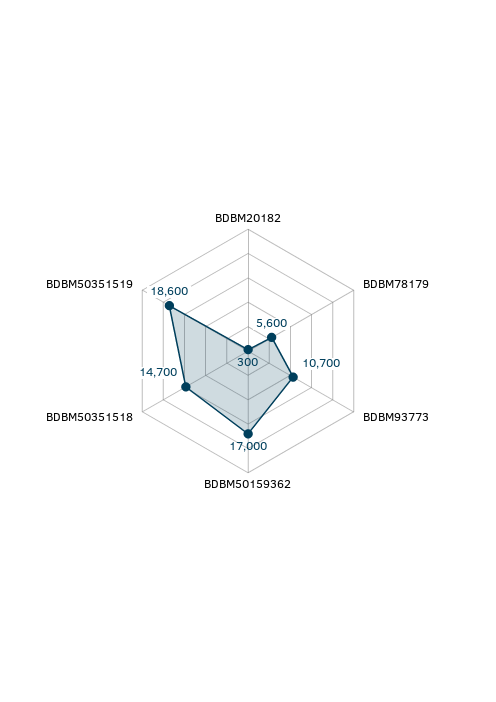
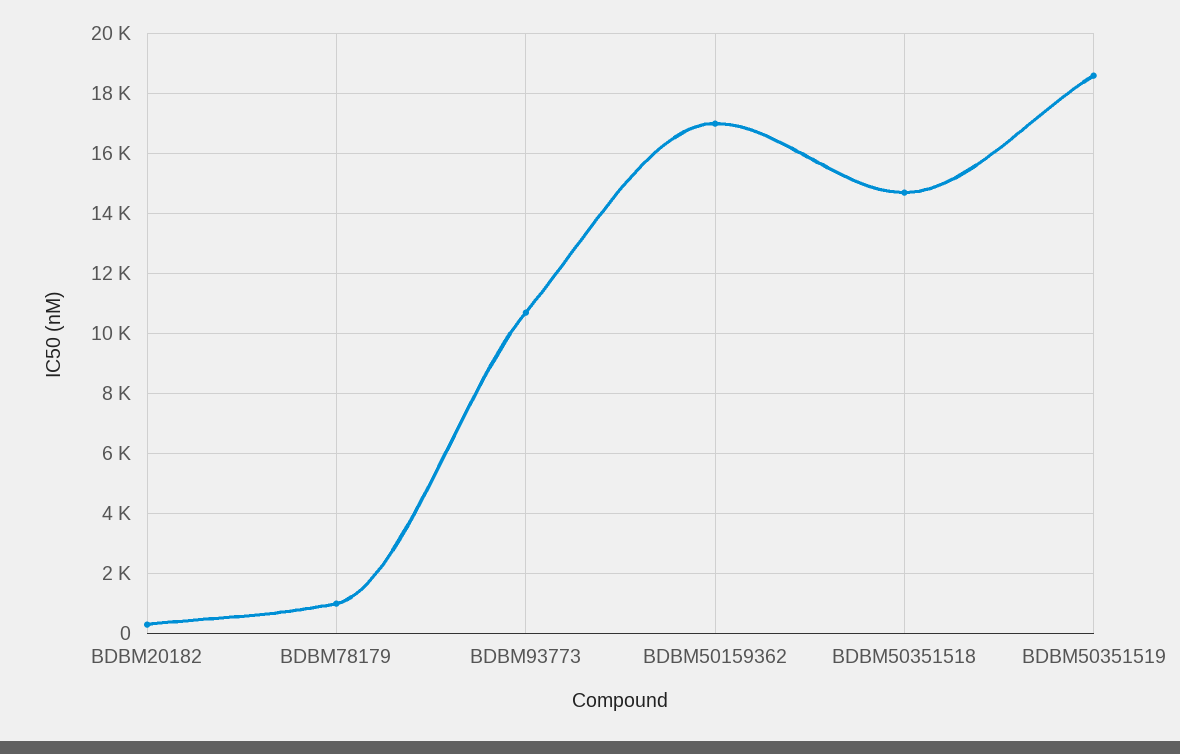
  {
    "BDBM20182": 300,
-   "BDBM78179": 5600,
+   "BDBM78179": 1000,
    "BDBM93773": 10700,
    "BDBM50159362": 17000,
    "BDBM50351518": 14700,
    "BDBM50351519": 18600
  }

